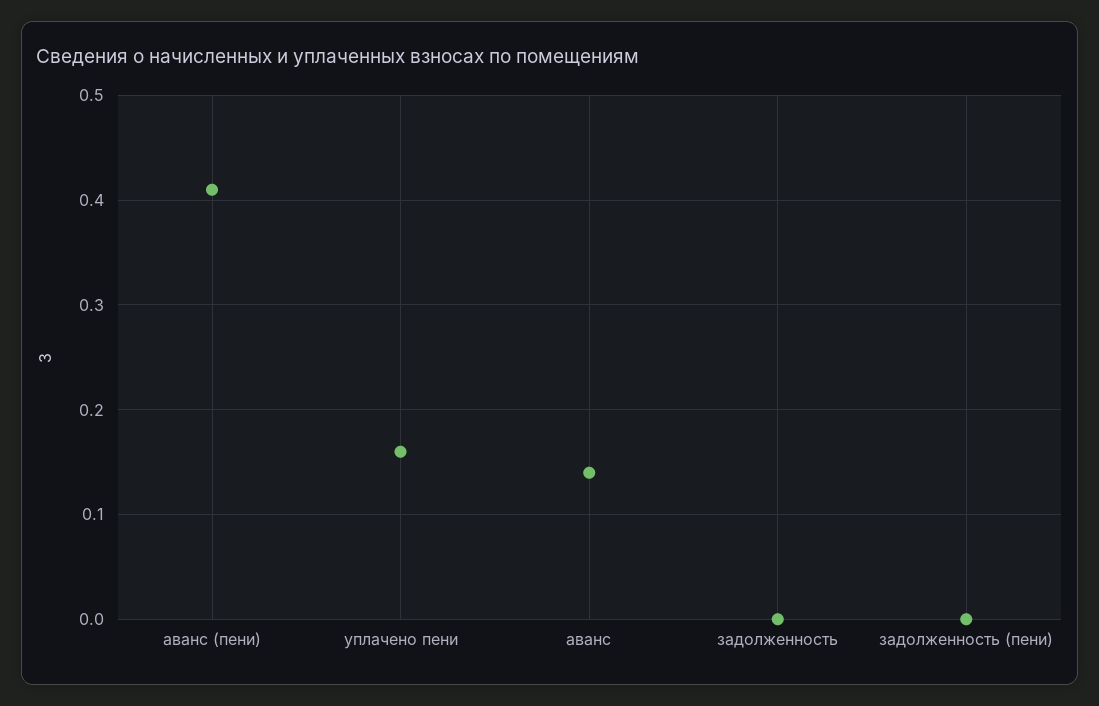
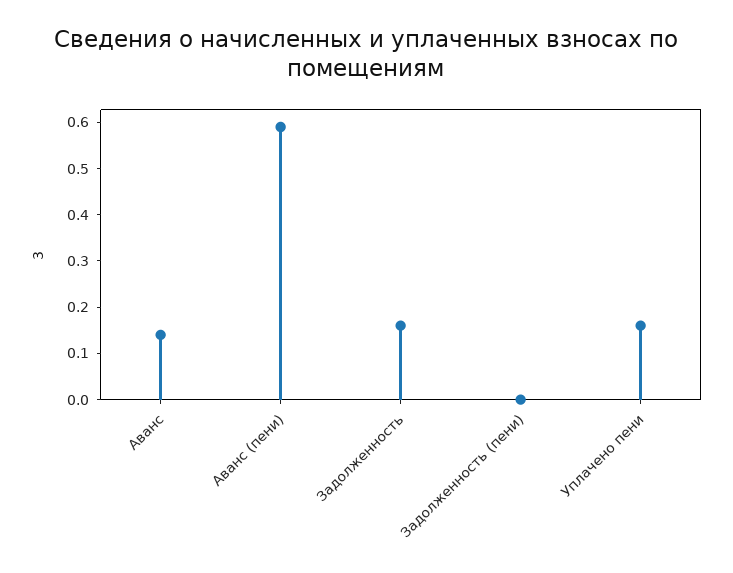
  {
-   "аванс (пени)": 0.41,
+   "аванс (пени)": 0.6,
    "уплачено пени": 0.16,
    "аванс": 0.14,
-   "задолженность": 0,
+   "задолженность": 0.15,
    "задолженность (пени)": 0
  }

